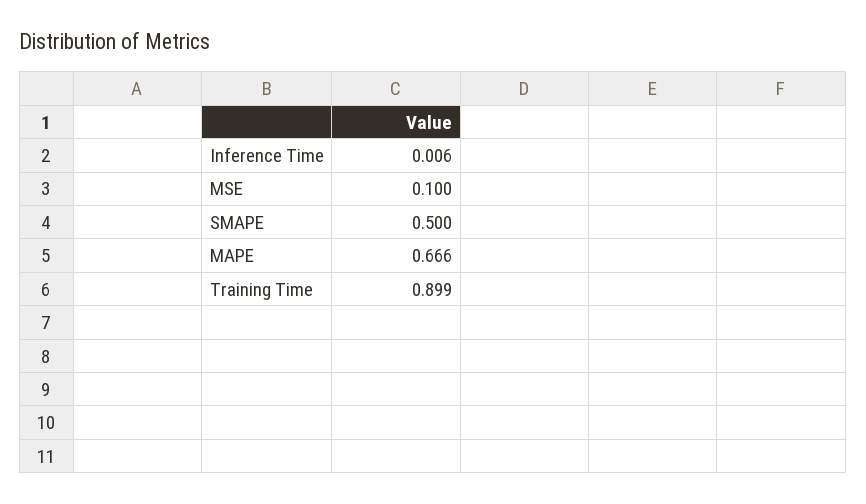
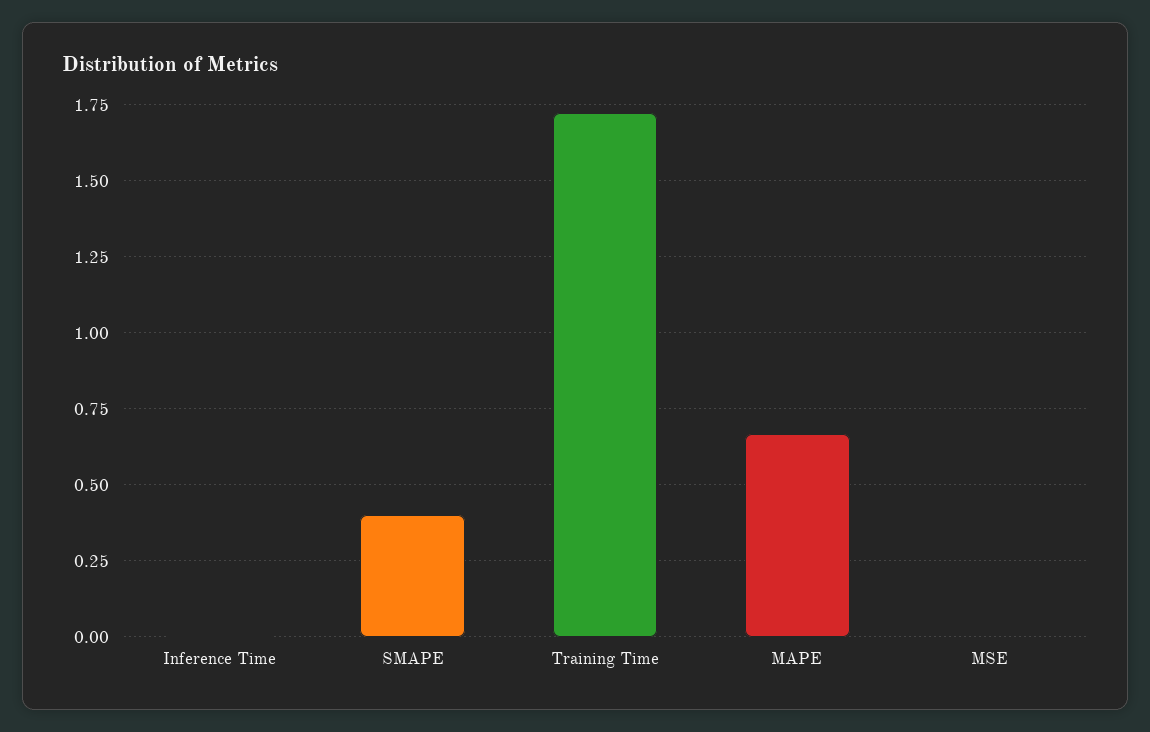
  {
    "Inference Time": 0.006,
-   "MSE": 0.1,
+   "MSE": 0,
-   "SMAPE": 0.5,
+   "SMAPE": 0.4,
    "MAPE": 0.666,
-   "Training Time": 0.899
+   "Training Time": 1.725
  }

